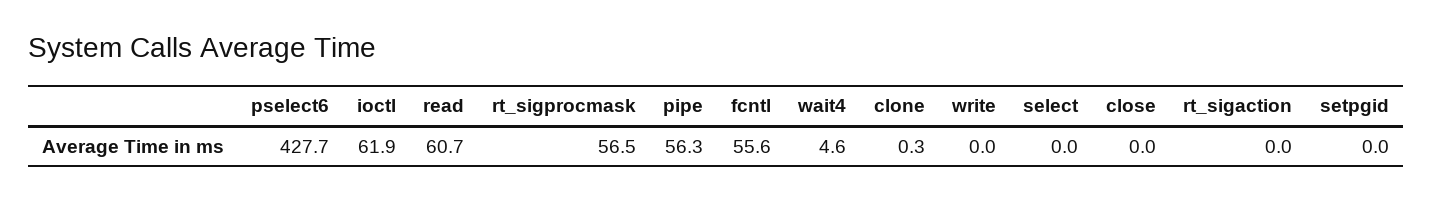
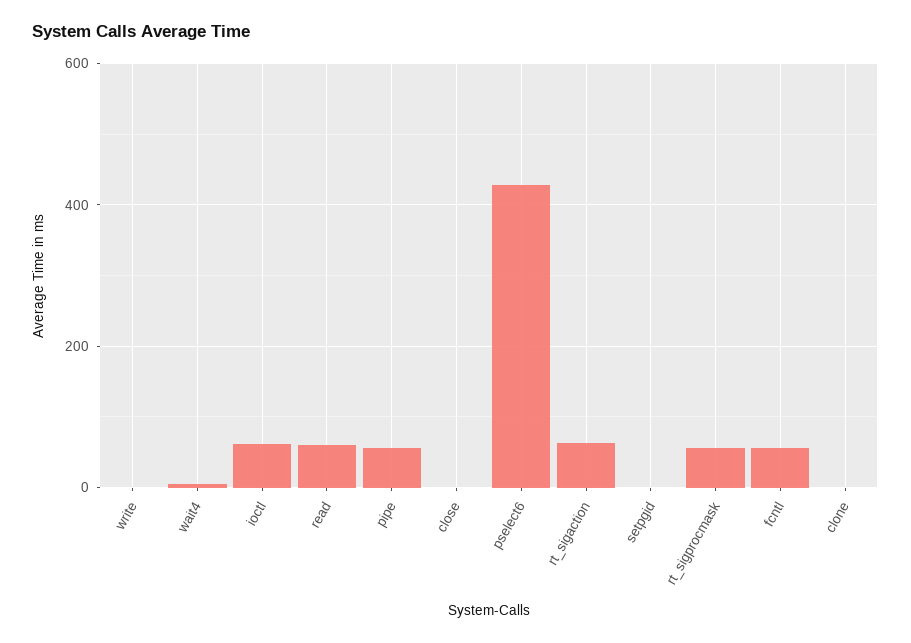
  {
    "pselect6": 427.7,
    "ioctl": 61.9,
    "read": 60.7,
    "rt_sigprocmask": 56.5,
    "pipe": 56.3,
    "fcntl": 55.6,
    "wait4": 4.6,
    "clone": 0.3,
    "write": 0,
-   "select": 0,
    "close": 0,
-   "rt_sigaction": 0,
+   "rt_sigaction": 60,
    "setpgid": 0
  }

